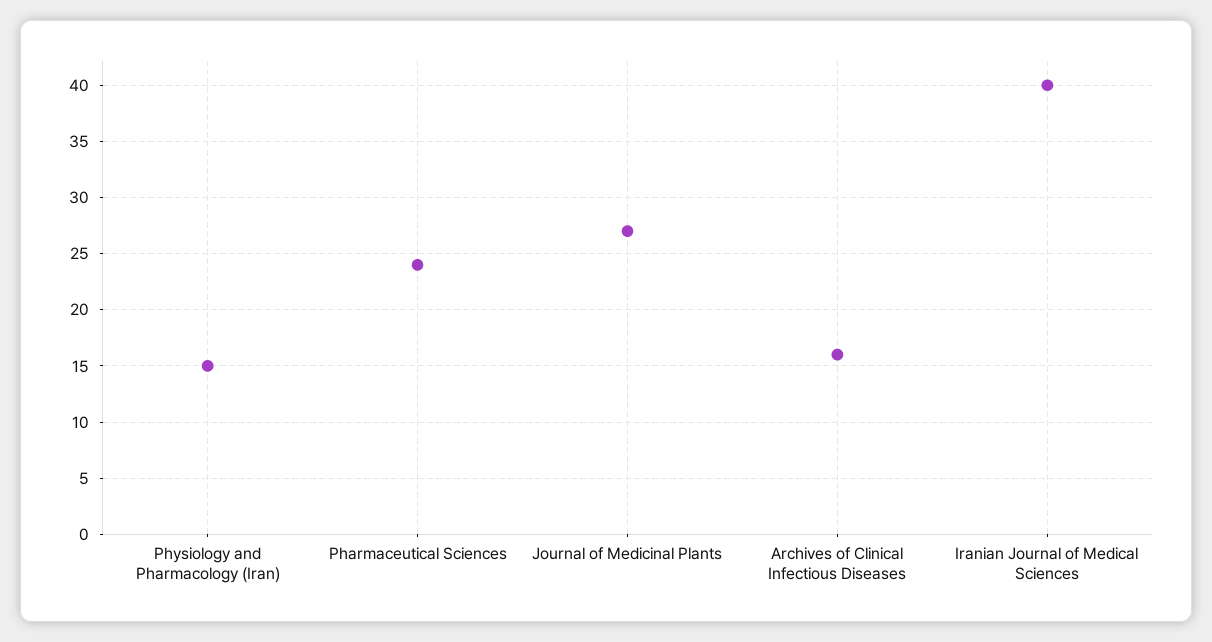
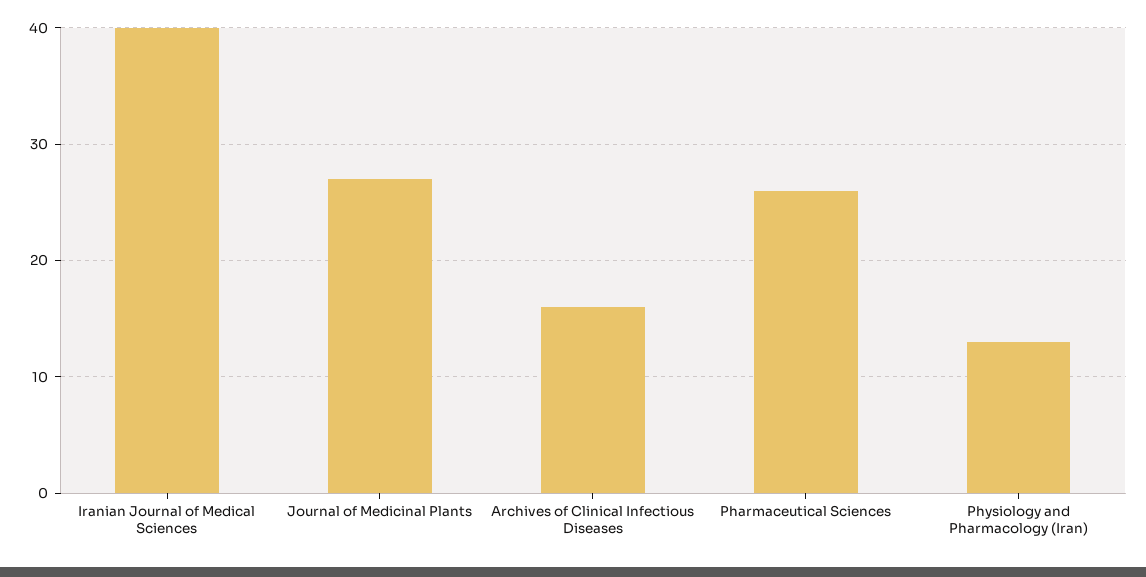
  {
-   "Physiology and Pharmacology (Iran)": 15,
+   "Physiology and Pharmacology (Iran)": 13,
-   "Pharmaceutical Sciences": 24,
+   "Pharmaceutical Sciences": 26,
    "Journal of Medicinal Plants": 27,
    "Archives of Clinical Infectious Diseases": 16,
    "Iranian Journal of Medical Sciences": 40
  }

